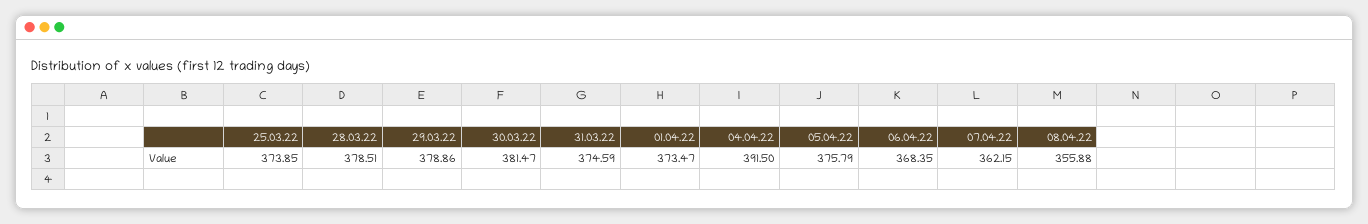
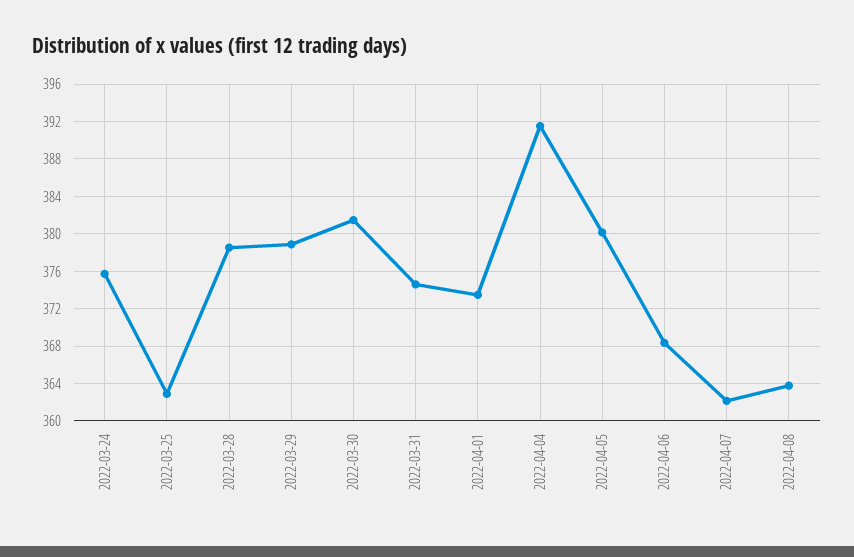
  {
-   "25.03.22": 373.85,
+   "25.03.22": 363,
    "28.03.22": 378.51,
    "29.03.22": 378.86,
    "30.03.22": 381.47,
    "31.03.22": 374.59,
    "01.04.22": 373.47,
    "04.04.22": 391.5,
-   "05.04.22": 375.79,
+   "05.04.22": 380,
    "06.04.22": 368.35,
    "07.04.22": 362.15,
-   "08.04.22": 355.88
+   "08.04.22": 364,
+   "2022-03-24": 376
  }

